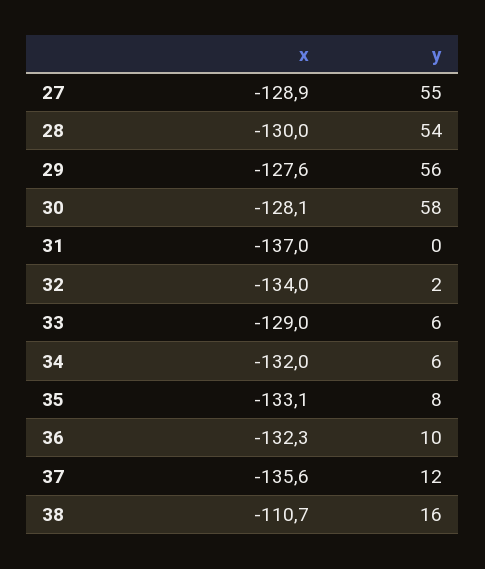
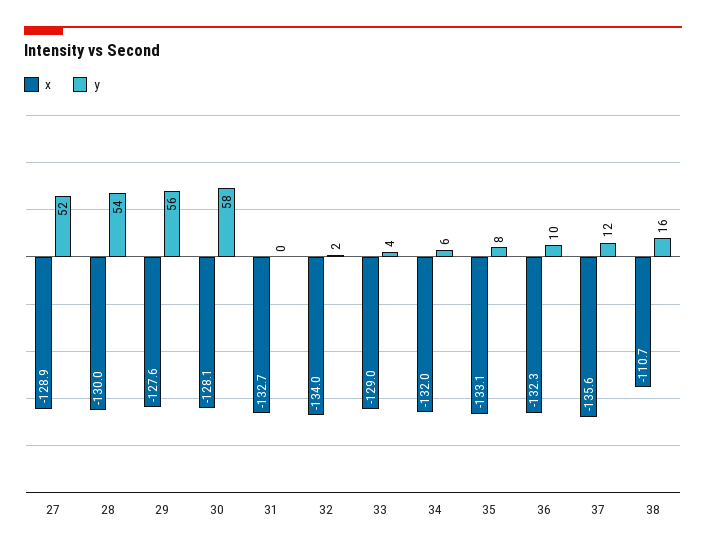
  {
    "x": {
      "27": -128.9,
      "28": -130,
      "29": -127.6,
      "30": -128.1,
-     "31": -137,
+     "31": -132.7,
      "32": -134,
      "33": -129,
      "34": -132,
      "35": -133.1,
      "36": -132.3,
      "37": -135.6,
      "38": -110.7
    },
    "y": {
-     "27": 55,
+     "27": 52,
      "28": 54,
      "29": 56,
      "30": 58,
      "31": 0,
      "32": 2,
-     "33": 6,
+     "33": 4,
      "34": 6,
      "35": 8,
      "36": 10,
      "37": 12,
      "38": 16
    }
  }

